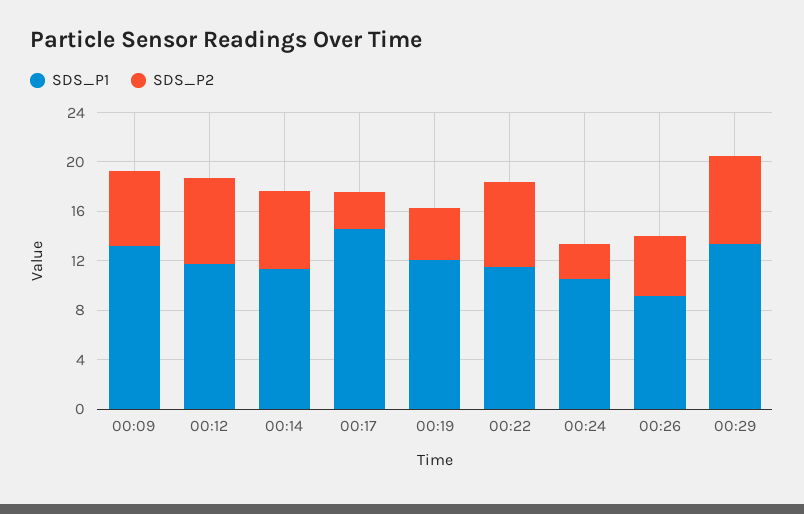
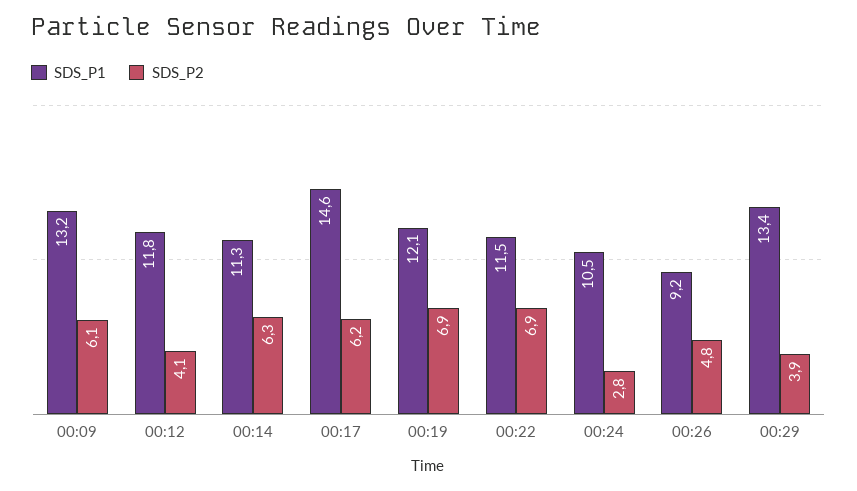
  {
    "SDS_P1": {
      "00:09": 13.2,
      "00:12": 11.8,
      "00:14": 11.3,
      "00:17": 14.6,
      "00:19": 12.1,
      "00:22": 11.5,
      "00:24": 10.5,
      "00:26": 9.2,
      "00:29": 13.4
    },
    "SDS_P2": {
      "00:09": 6.1,
-     "00:12": 7,
+     "00:12": 4.1,
      "00:14": 6.3,
-     "00:17": 3,
+     "00:17": 6.2,
-     "00:19": 4,
+     "00:19": 6.9,
      "00:22": 6.9,
      "00:24": 2.8,
      "00:26": 4.8,
-     "00:29": 7
+     "00:29": 3.9
    }
  }

